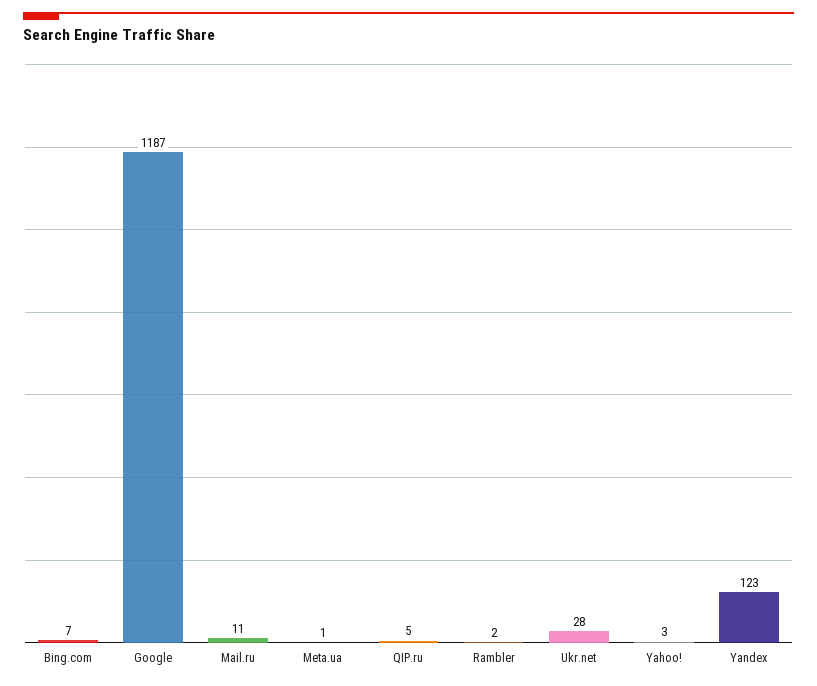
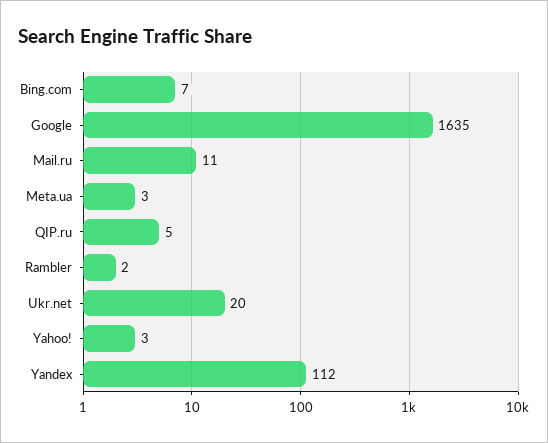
  {
    "Bing.com": 7,
-   "Google": 1187,
+   "Google": 1635,
    "Mail.ru": 11,
-   "Meta.ua": 1,
+   "Meta.ua": 3,
    "QIP.ru": 5,
    "Rambler": 2,
-   "Ukr.net": 28,
+   "Ukr.net": 20,
    "Yahoo!": 3,
-   "Yandex": 123
+   "Yandex": 112
  }

